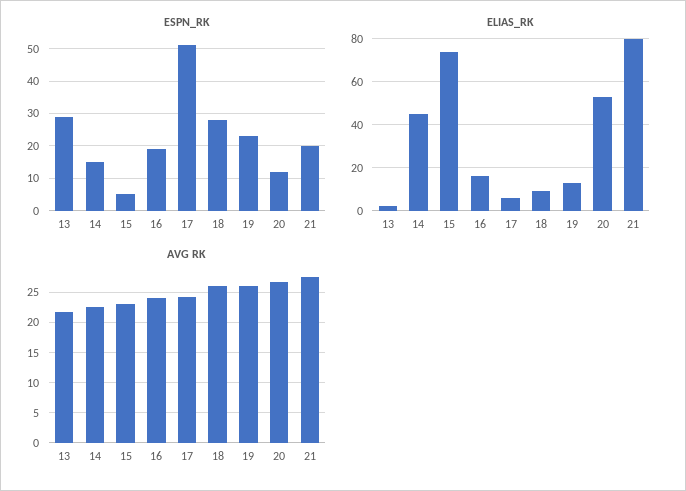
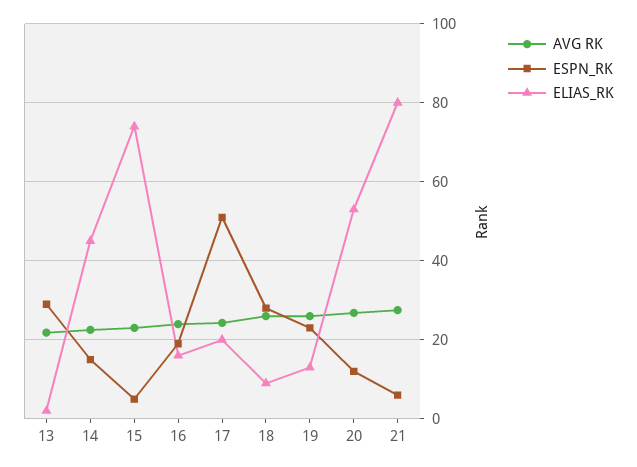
  {
    "ESPN_RK": {
      "13": 30,
      "14": 16,
      "15": 6,
      "16": 20,
      "17": 52,
      "18": 28,
      "19": 24,
      "20": 12,
-     "21": 20
+     "21": 6
    },
    "ELIAS_RK": {
      "13": 2,
      "14": 46,
      "15": 74,
      "16": 16,
-     "17": 5,
+     "17": 20,
      "18": 10,
      "19": 14,
      "20": 54,
      "21": 80
    },
    "AVG RK": {
      "13": 22,
      "14": 23,
      "15": 23,
      "16": 24,
      "17": 24,
      "18": 26,
      "19": 26,
      "20": 27,
      "21": 28
    }
  }

